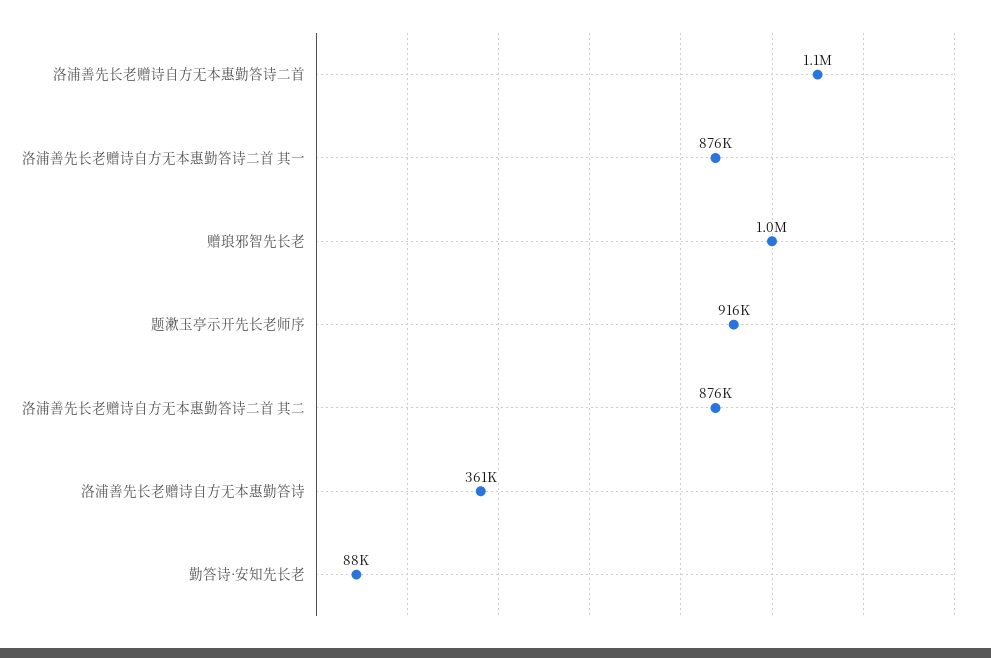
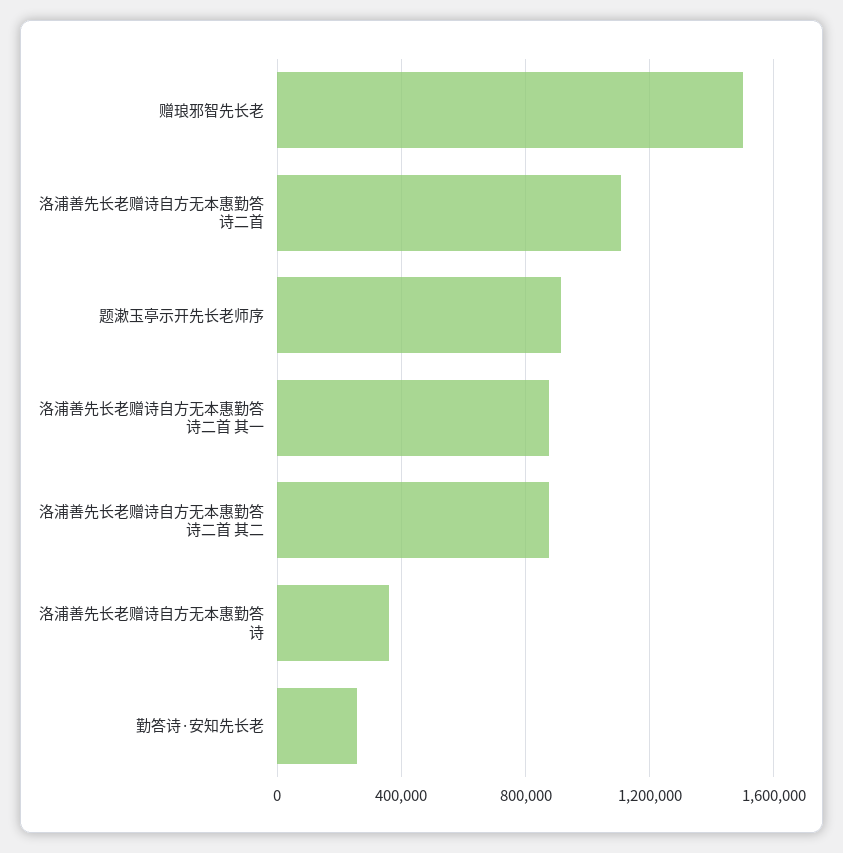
  {
    "洛浦善先长老赠诗自方无本惠勤答诗二首": 1100000,
    "洛浦善先长老赠诗自方无本惠勤答诗二首 其一": 876000,
-   "赠琅邪智先长老": 1000000,
+   "赠琅邪智先长老": 1500000,
    "题漱玉亭示开先长老师序": 916000,
    "洛浦善先长老赠诗自方无本惠勤答诗二首 其二": 876000,
    "洛浦善先长老赠诗自方无本惠勤答诗": 361000,
-   "勤答诗·安知先长老": 88000
+   "勤答诗·安知先长老": 250000
  }

